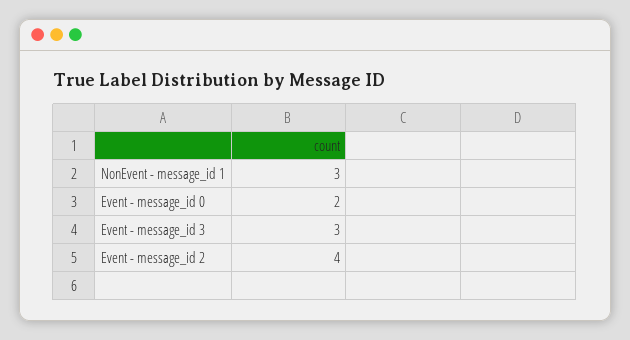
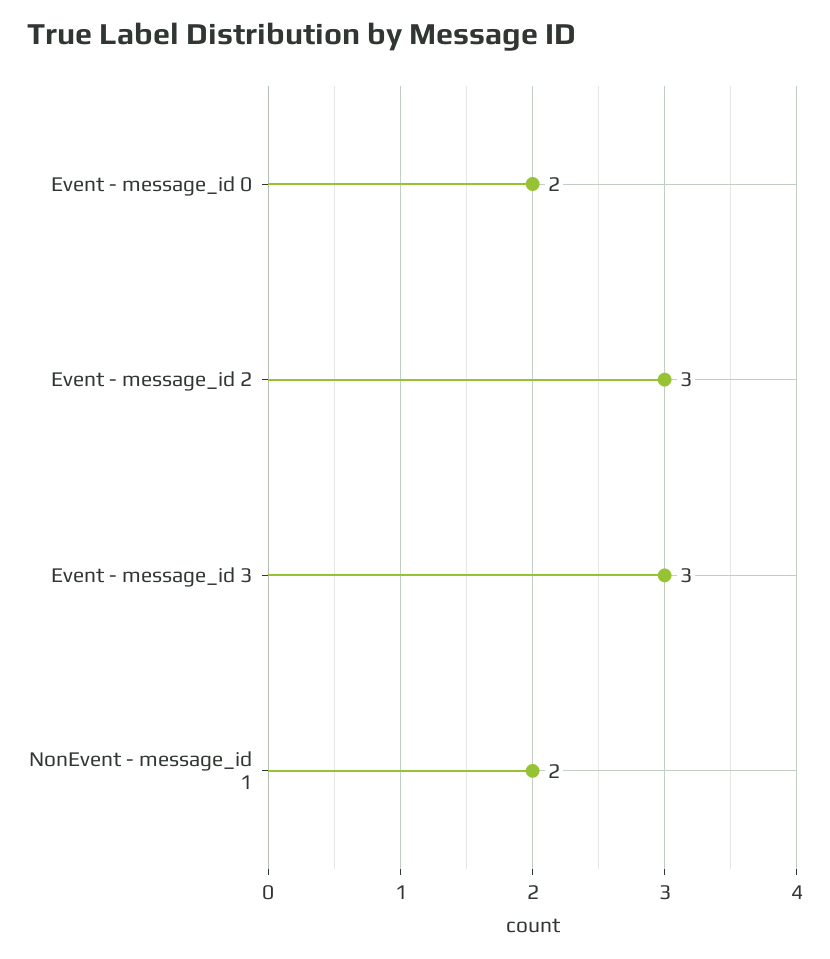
  {
-   "NonEvent - message_id 1": 3,
+   "NonEvent - message_id 1": 2,
    "Event - message_id 0": 2,
    "Event - message_id 3": 3,
-   "Event - message_id 2": 4
+   "Event - message_id 2": 3
  }

